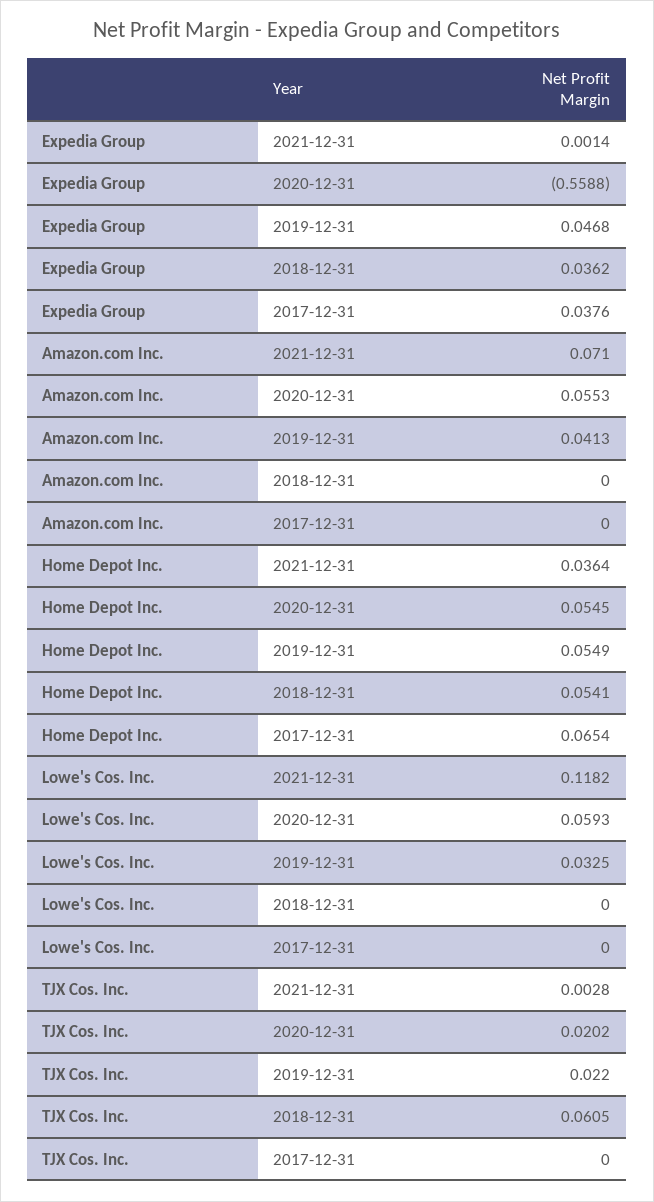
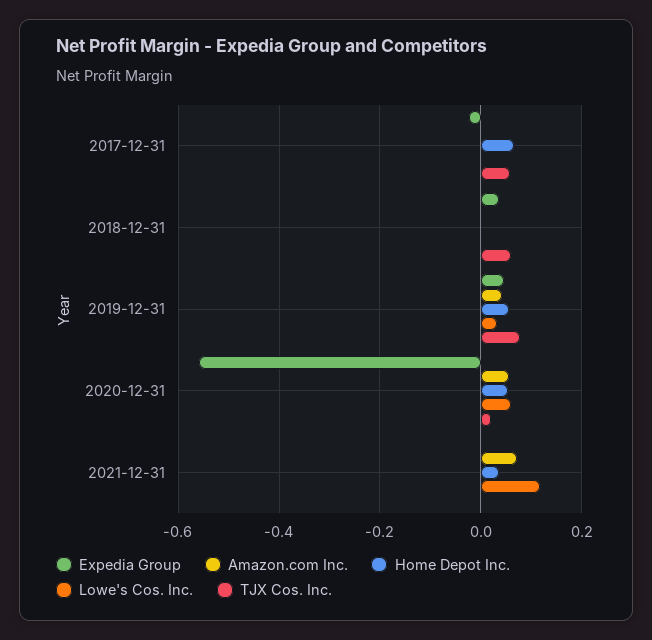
  {
    "Expedia Group": {
      "2021-12-31": 0.0014,
      "2020-12-31": -0.5588,
      "2019-12-31": 0.0468,
      "2018-12-31": 0.0362,
-     "2017-12-31": 0.0376
+     "2017-12-31": -0.02
    },
    "Amazon.com Inc.": {
      "2021-12-31": 0.071,
      "2020-12-31": 0.0553,
      "2019-12-31": 0.0413,
      "2018-12-31": 0,
      "2017-12-31": 0
    },
    "Home Depot Inc.": {
      "2021-12-31": 0.0364,
      "2020-12-31": 0.0545,
      "2019-12-31": 0.0549,
-     "2018-12-31": 0.0541,
+     "2018-12-31": 0,
      "2017-12-31": 0.0654
    },
    "Lowe's Cos. Inc.": {
      "2021-12-31": 0.1182,
      "2020-12-31": 0.0593,
      "2019-12-31": 0.0325,
      "2018-12-31": 0,
      "2017-12-31": 0
    },
    "TJX Cos. Inc.": {
      "2021-12-31": 0.0028,
      "2020-12-31": 0.0202,
-     "2019-12-31": 0.022,
+     "2019-12-31": 0.08,
      "2018-12-31": 0.0605,
-     "2017-12-31": 0
+     "2017-12-31": 0.06
    }
  }

